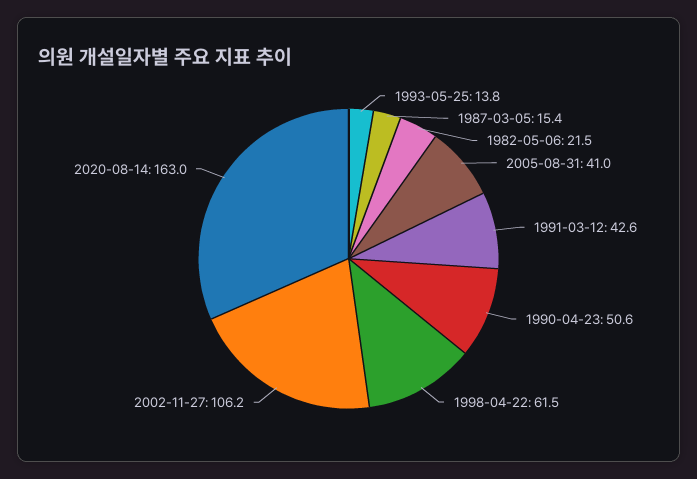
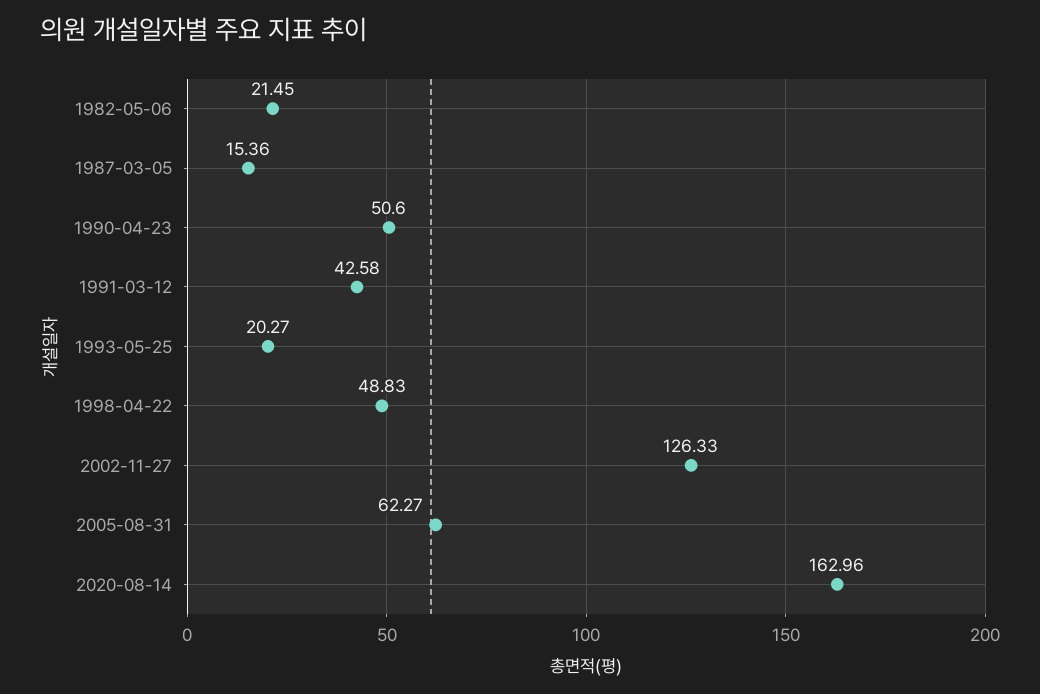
  {
-   "1993-05-25": 13.8,
+   "1993-05-25": 20.27,
    "1987-03-05": 15.36,
    "1982-05-06": 21.45,
-   "2005-08-31": 41,
+   "2005-08-31": 62.27,
    "1991-03-12": 42.58,
    "1990-04-23": 50.6,
-   "1998-04-22": 61.5,
+   "1998-04-22": 48.83,
-   "2002-11-27": 106.2,
+   "2002-11-27": 126.33,
    "2020-08-14": 162.96
  }

